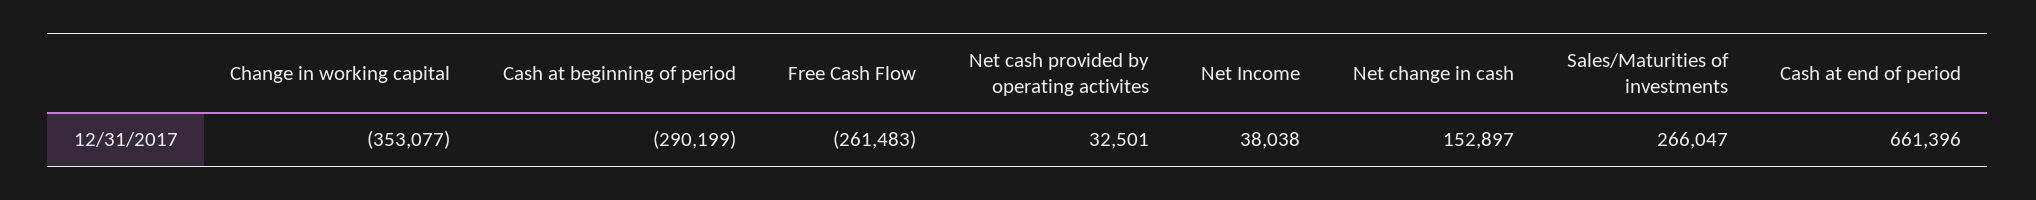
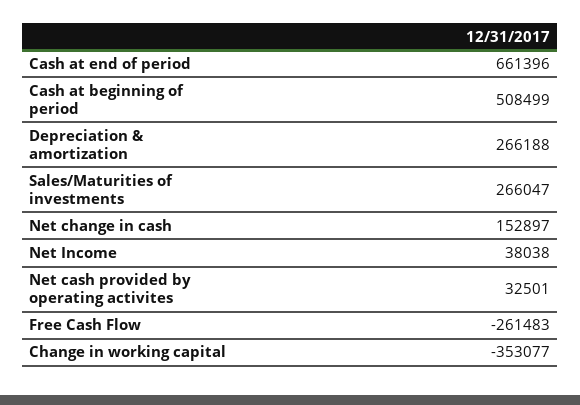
  {
    "Change in working capital": -353077,
-   "Cash at beginning of period": -290199,
+   "Cash at beginning of period": 508499,
    "Free Cash Flow": -261483,
    "Net cash provided by operating activites": 32501,
    "Net Income": 38038,
    "Net change in cash": 152897,
    "Sales/Maturities of investments": 266047,
-   "Cash at end of period": 661396
+   "Cash at end of period": 661396,
+   "Depreciation & amortization": 266188
  }

